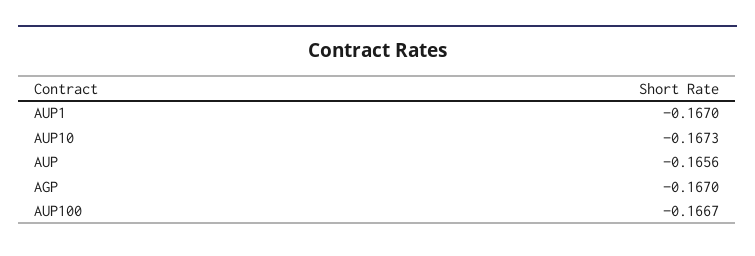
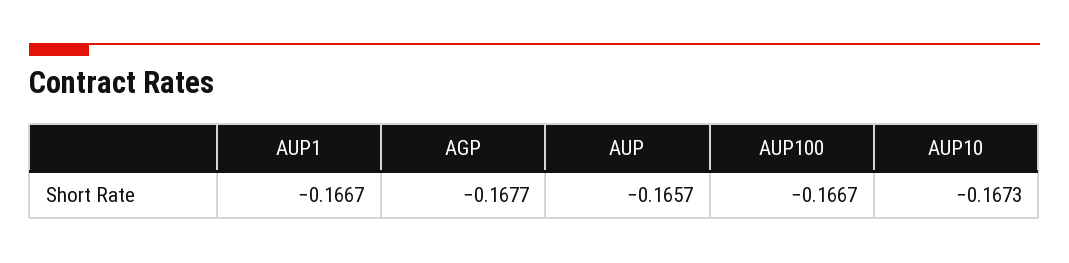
  {
-   "AUP1": -0.167,
+   "AUP1": -0.1667,
    "AUP10": -0.1673,
-   "AUP": -0.1656,
+   "AUP": -0.1657,
-   "AGP": -0.167,
+   "AGP": -0.1677,
    "AUP100": -0.1667
  }

